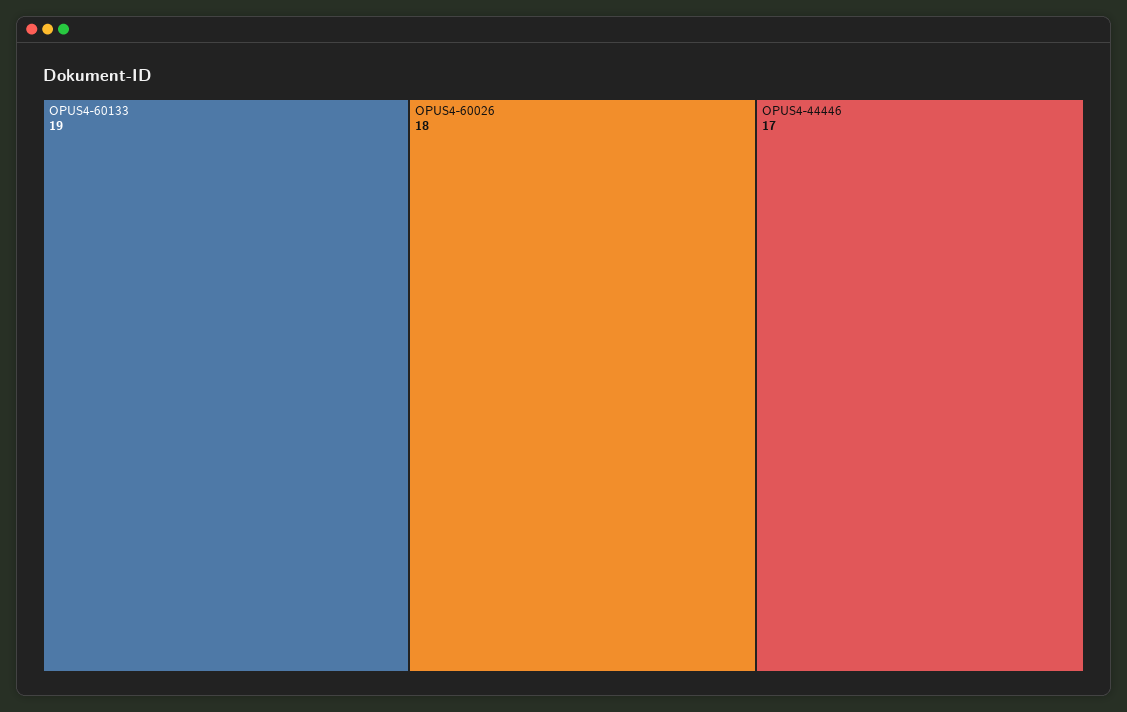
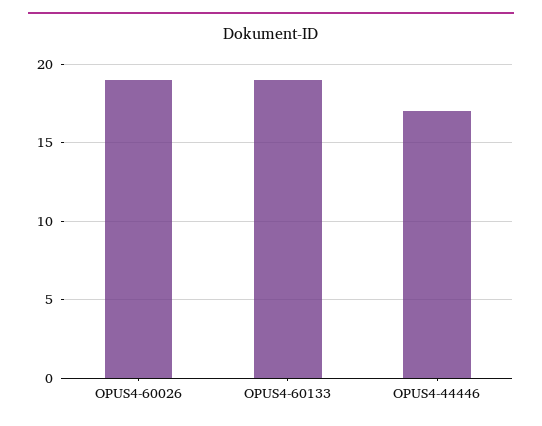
  {
    "OPUS4-60133": 19,
-   "OPUS4-60026": 18,
+   "OPUS4-60026": 19,
    "OPUS4-44446": 17
  }

